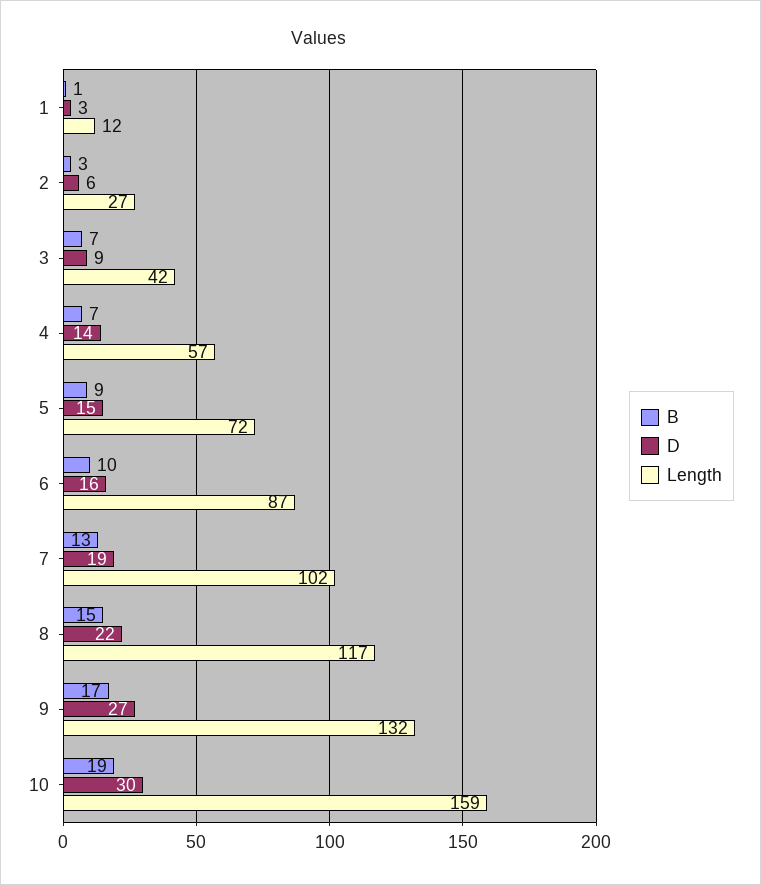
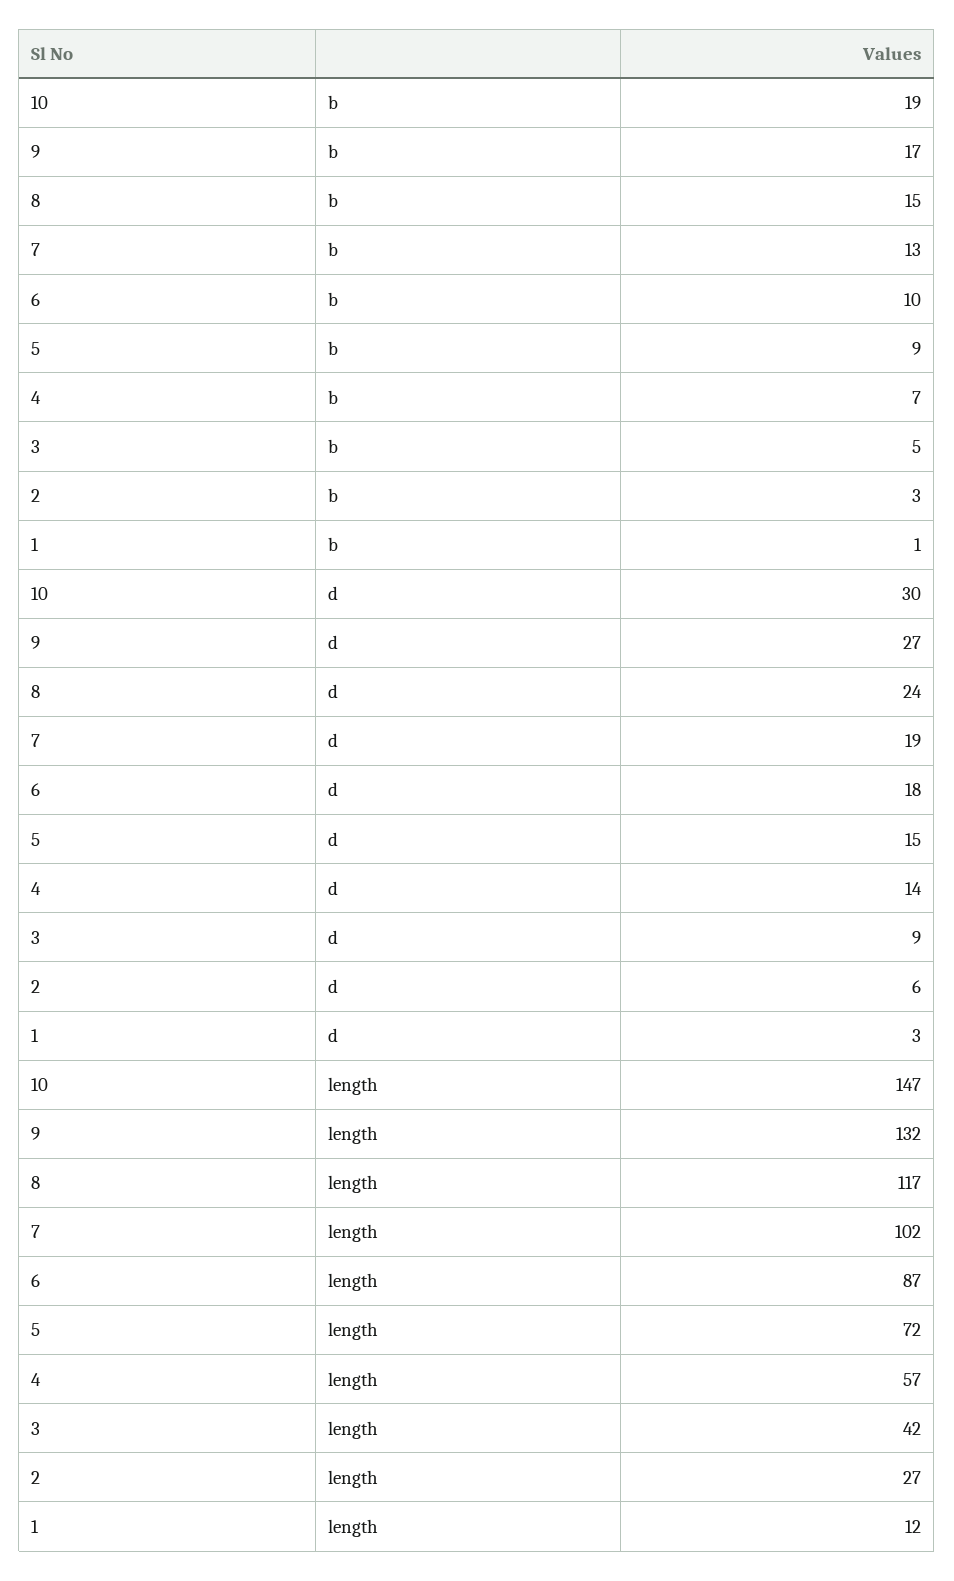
  {
    "B": {
      "1": 1,
      "2": 3,
-     "3": 7,
+     "3": 5,
      "4": 7,
      "5": 9,
      "6": 10,
      "7": 13,
      "8": 15,
      "9": 17,
      "10": 19
    },
    "D": {
      "1": 3,
      "2": 6,
      "3": 9,
      "4": 14,
      "5": 15,
-     "6": 16,
+     "6": 18,
      "7": 19,
-     "8": 22,
+     "8": 24,
      "9": 27,
      "10": 30
    },
    "Length": {
      "1": 12,
      "2": 27,
      "3": 42,
      "4": 57,
      "5": 72,
      "6": 87,
      "7": 102,
      "8": 117,
      "9": 132,
-     "10": 159
+     "10": 147
    }
  }

